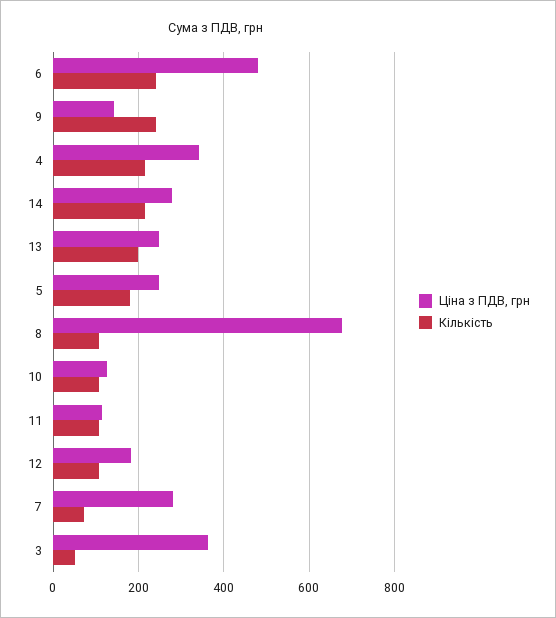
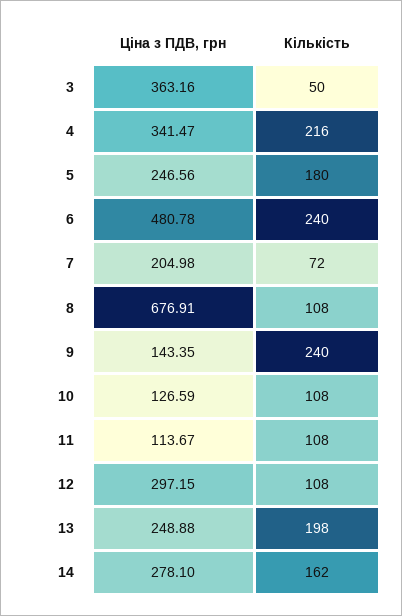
  {
    "Ціна з ПДВ, грн": {
      "6": 480.78,
      "9": 143.35,
      "4": 341.47,
      "14": 278.1,
      "13": 248.88,
      "5": 246.56,
      "8": 676.91,
      "10": 126.59,
      "11": 113.67,
-     "12": 180,
+     "12": 297.15,
-     "7": 280,
+     "7": 204.98,
      "3": 363.16
    },
    "Кількість": {
      "6": 240,
      "9": 240,
      "4": 216,
-     "14": 220,
+     "14": 162,
      "13": 198,
      "5": 180,
      "8": 108,
      "10": 108,
      "11": 108,
      "12": 108,
      "7": 72,
      "3": 50
    }
  }

